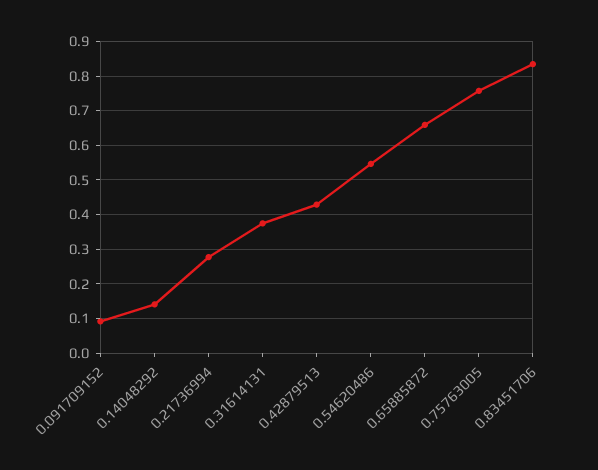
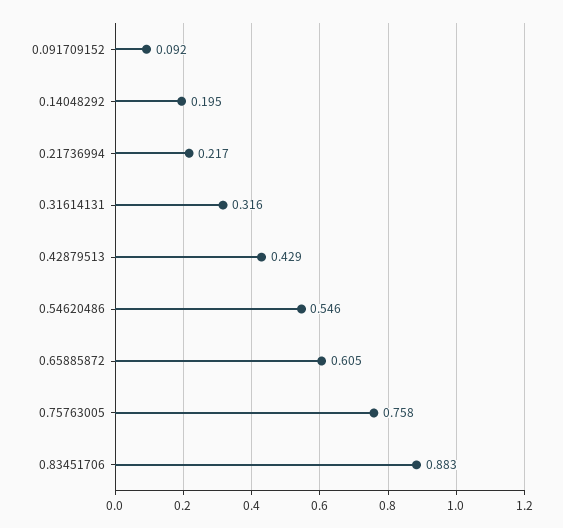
  {
    "0.091709152": 0.092,
-   "0.14048292": 0.14,
+   "0.14048292": 0.195,
-   "0.21736994": 0.28,
+   "0.21736994": 0.217,
-   "0.31614131": 0.38,
+   "0.31614131": 0.316,
    "0.42879513": 0.429,
    "0.54620486": 0.546,
-   "0.65885872": 0.66,
+   "0.65885872": 0.605,
    "0.75763005": 0.758,
-   "0.83451706": 0.84
+   "0.83451706": 0.883
  }

